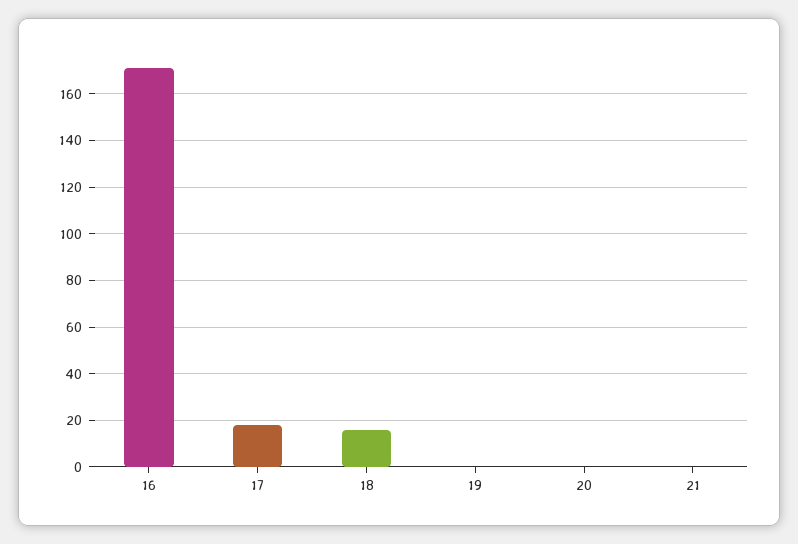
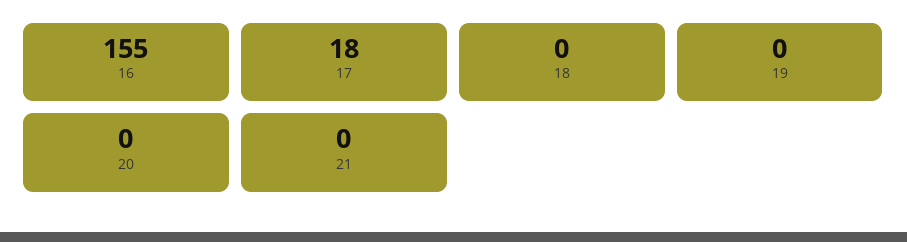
  {
-   "16": 170,
+   "16": 155,
    "17": 18,
-   "18": 15,
+   "18": 0,
    "19": 0,
    "20": 0,
    "21": 0
  }

